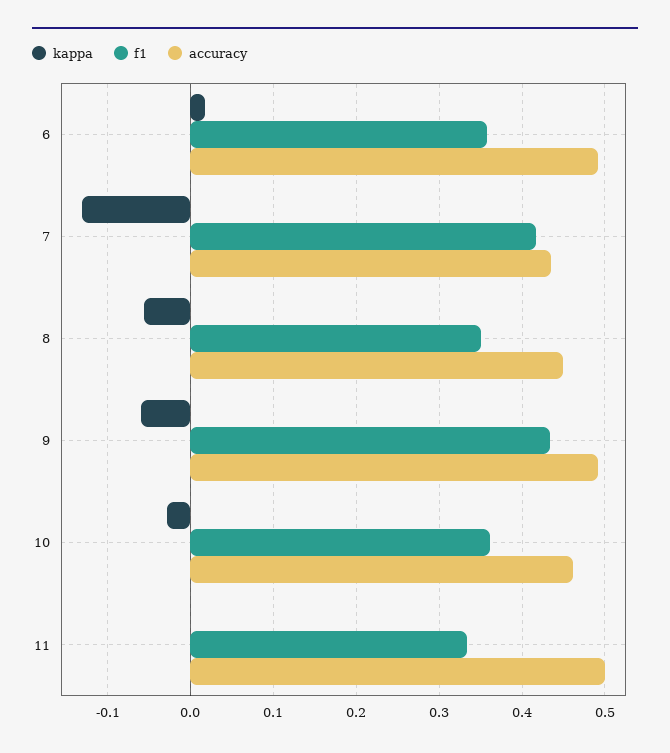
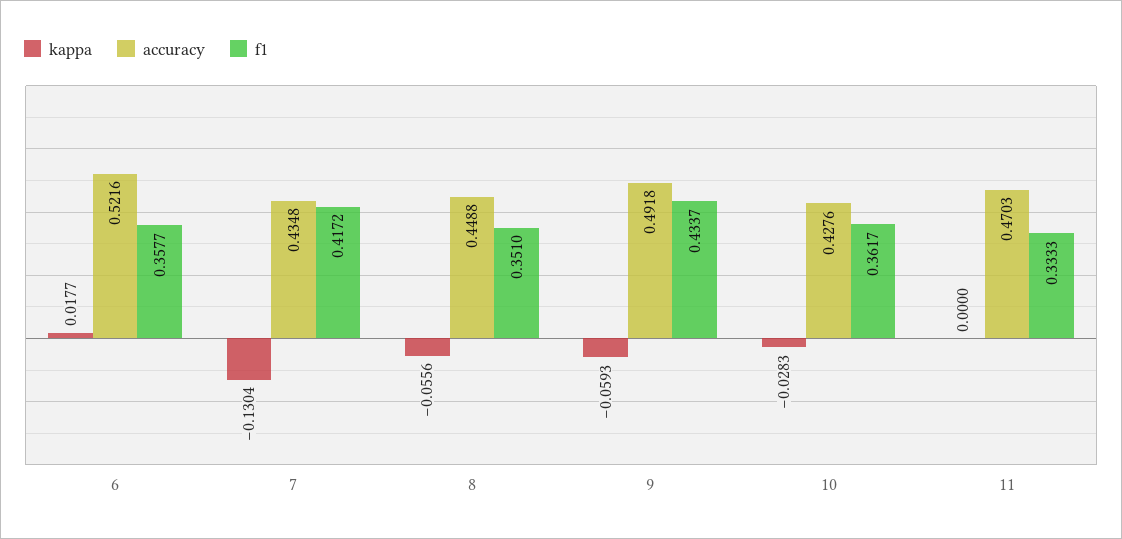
  {
    "kappa": {
      "6": 0.0177,
      "7": -0.1304,
      "8": -0.0556,
      "9": -0.0593,
      "10": -0.0283,
      "11": 0
    },
    "f1": {
      "6": 0.3577,
      "7": 0.4172,
      "8": 0.351,
      "9": 0.4337,
      "10": 0.3617,
      "11": 0.3333
    },
    "accuracy": {
-     "6": 0.49,
+     "6": 0.5216,
      "7": 0.4348,
      "8": 0.4488,
      "9": 0.4918,
-     "10": 0.46,
+     "10": 0.4276,
-     "11": 0.5
+     "11": 0.4703
    }
  }

